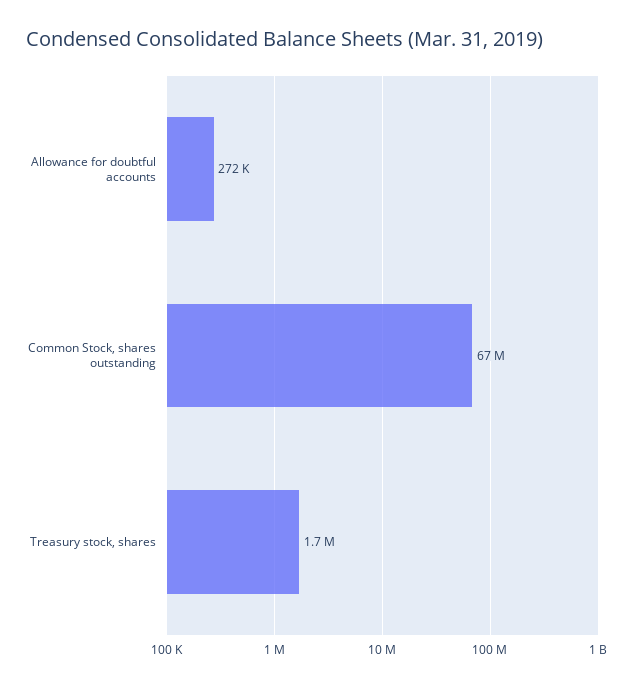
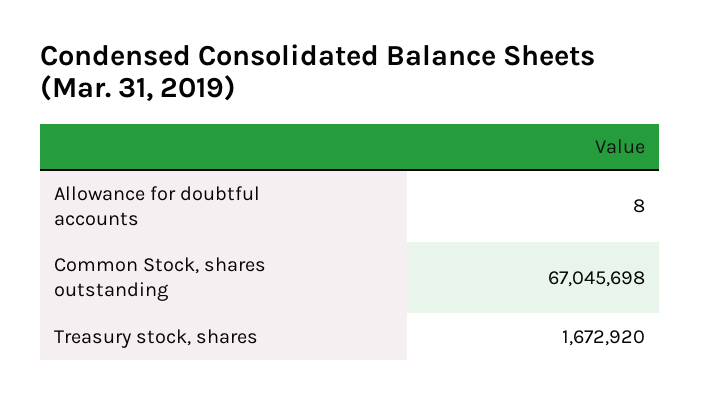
  {
-   "Allowance for doubtful accounts": 272000,
+   "Allowance for doubtful accounts": 8,
    "Common Stock, shares outstanding": 67045698,
    "Treasury stock, shares": 1672920
  }

